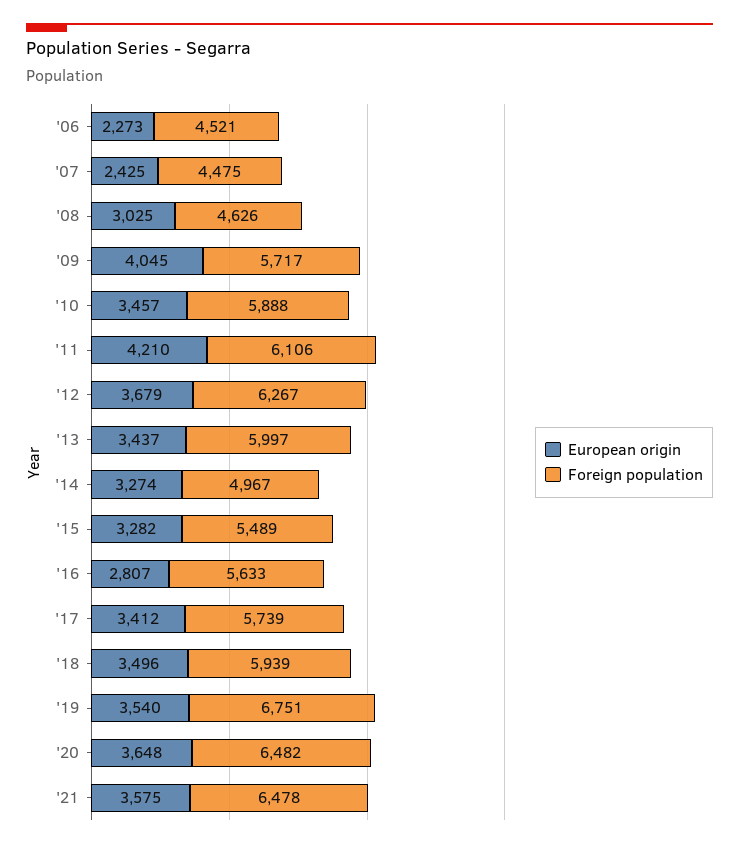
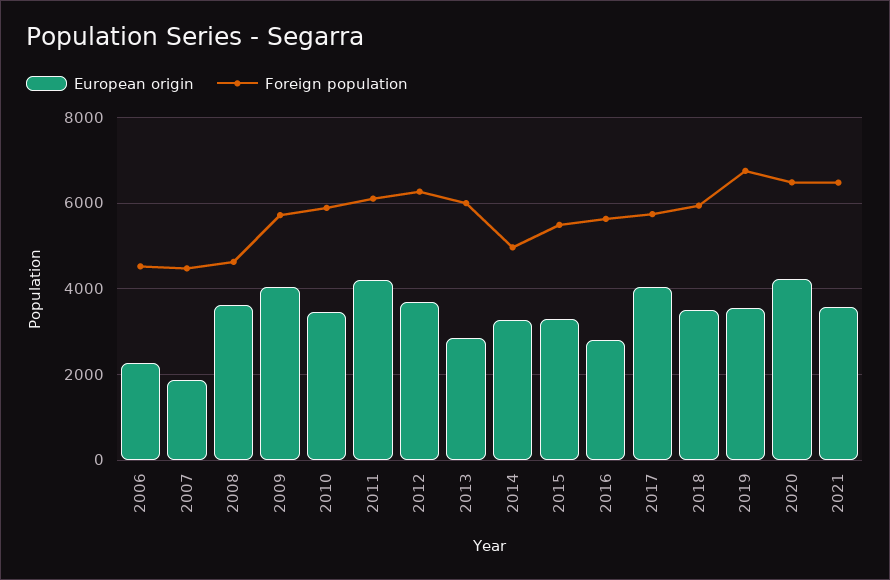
  {
    "European origin": {
      "'06": 2273,
-     "'07": 2425,
+     "'07": 1800,
-     "'08": 3025,
+     "'08": 3600,
      "'09": 4045,
      "'10": 3457,
      "'11": 4210,
      "'12": 3679,
-     "'13": 3437,
+     "'13": 2800,
      "'14": 3274,
      "'15": 3282,
      "'16": 2807,
-     "'17": 3412,
+     "'17": 4000,
      "'18": 3496,
      "'19": 3540,
-     "'20": 3648,
+     "'20": 4200,
      "'21": 3575
    },
    "Foreign population": {
      "'06": 4521,
      "'07": 4475,
      "'08": 4626,
      "'09": 5717,
      "'10": 5888,
      "'11": 6106,
      "'12": 6267,
      "'13": 5997,
      "'14": 4967,
      "'15": 5489,
      "'16": 5633,
      "'17": 5739,
      "'18": 5939,
      "'19": 6751,
      "'20": 6482,
      "'21": 6478
    }
  }

